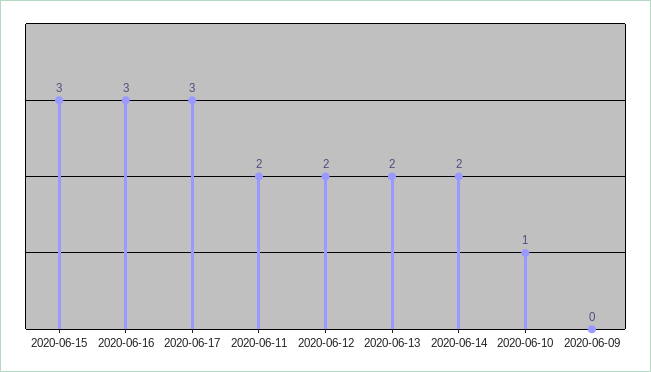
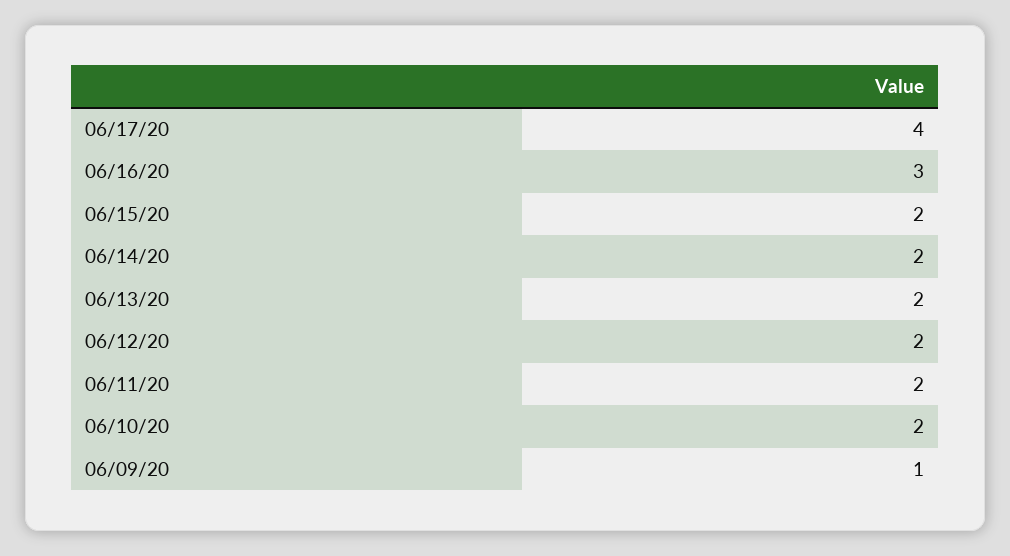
  {
-   "2020-06-15": 3,
+   "2020-06-15": 2,
    "2020-06-16": 3,
-   "2020-06-17": 3,
+   "2020-06-17": 4,
    "2020-06-11": 2,
    "2020-06-12": 2,
    "2020-06-13": 2,
    "2020-06-14": 2,
-   "2020-06-10": 1,
+   "2020-06-10": 2,
-   "2020-06-09": 0
+   "2020-06-09": 1
  }

